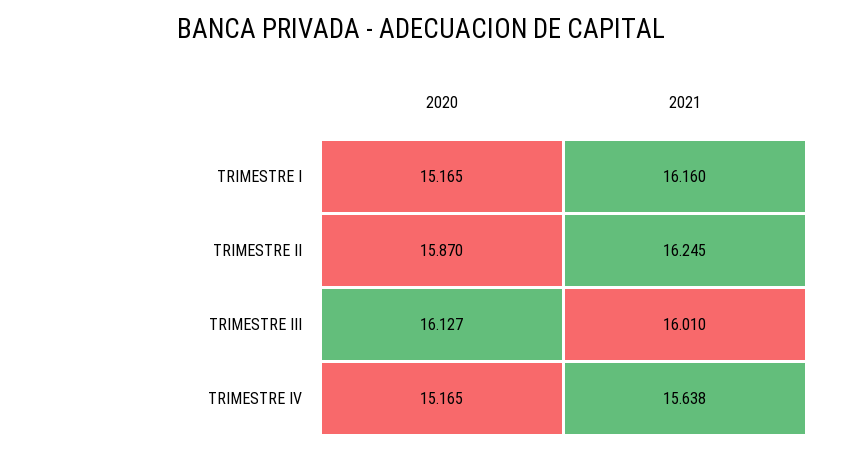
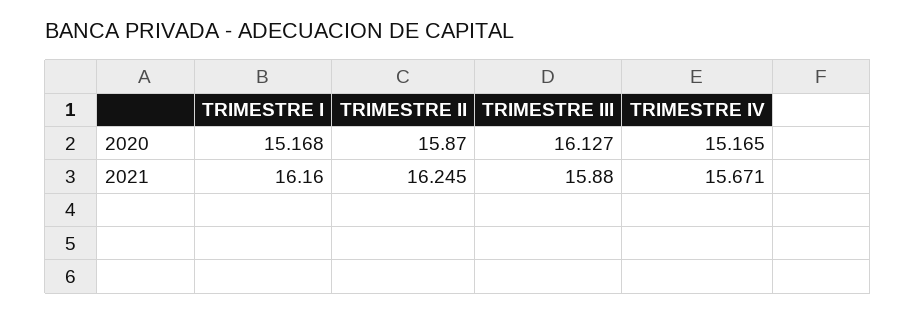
  {
    "2020": {
-     "TRIMESTRE I": 15.165,
+     "TRIMESTRE I": 15.168,
      "TRIMESTRE II": 15.87,
      "TRIMESTRE III": 16.127,
      "TRIMESTRE IV": 15.165
    },
    "2021": {
      "TRIMESTRE I": 16.16,
      "TRIMESTRE II": 16.245,
-     "TRIMESTRE III": 16.01,
+     "TRIMESTRE III": 15.88,
-     "TRIMESTRE IV": 15.638
+     "TRIMESTRE IV": 15.671
    }
  }

